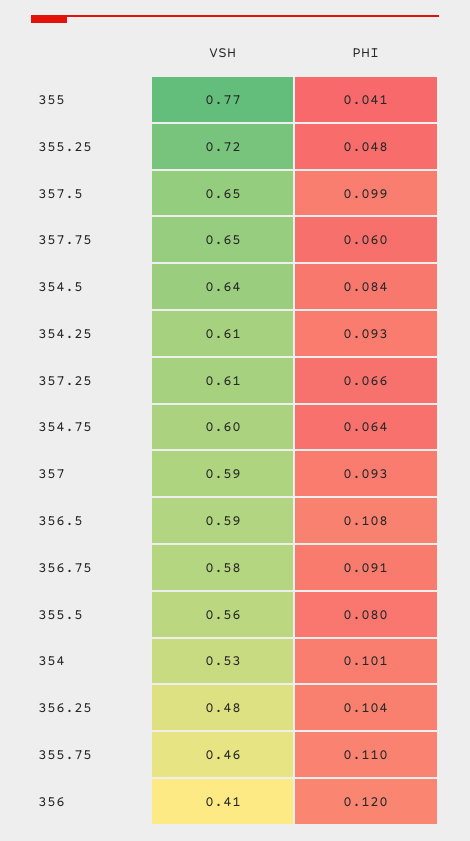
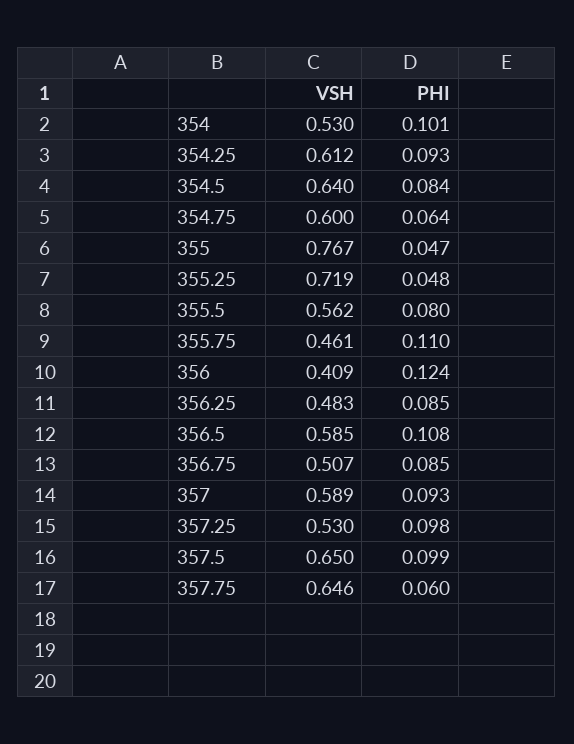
  {
    "VSH": {
      "355": 0.767,
      "355.25": 0.719,
      "357.5": 0.65,
      "357.75": 0.646,
      "354.5": 0.64,
      "354.25": 0.612,
-     "357.25": 0.61,
+     "357.25": 0.53,
      "354.75": 0.6,
      "357": 0.589,
      "356.5": 0.585,
-     "356.75": 0.58,
+     "356.75": 0.507,
      "355.5": 0.562,
      "354": 0.53,
      "356.25": 0.483,
      "355.75": 0.461,
      "356": 0.409
    },
    "PHI": {
-     "355": 0.041,
+     "355": 0.047,
      "355.25": 0.048,
      "357.5": 0.099,
      "357.75": 0.06,
      "354.5": 0.084,
      "354.25": 0.093,
-     "357.25": 0.066,
+     "357.25": 0.098,
      "354.75": 0.064,
      "357": 0.093,
      "356.5": 0.108,
-     "356.75": 0.091,
+     "356.75": 0.085,
      "355.5": 0.08,
      "354": 0.101,
-     "356.25": 0.104,
+     "356.25": 0.085,
      "355.75": 0.11,
-     "356": 0.12
+     "356": 0.124
    }
  }

